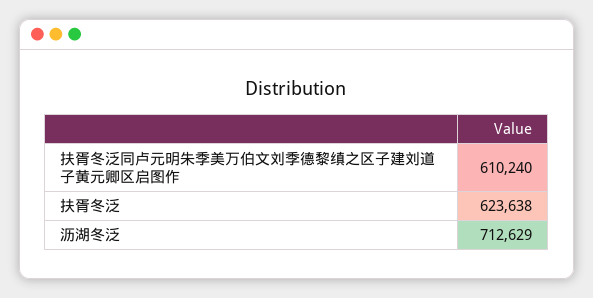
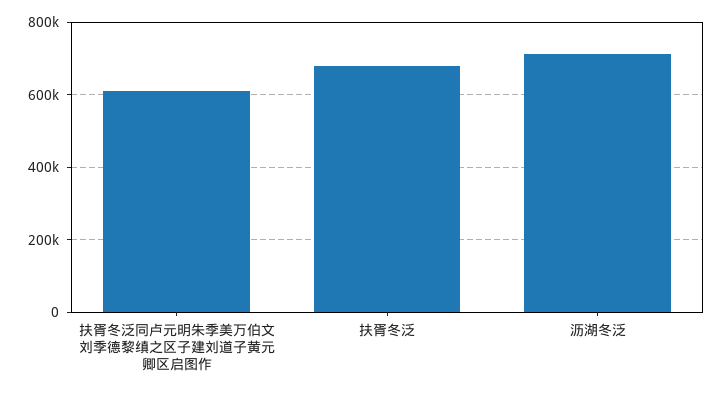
  {
    "扶胥冬泛同卢元明朱季美万伯文刘季德黎缜之区子建刘道子黄元卿区启图作": 610240,
-   "扶胥冬泛": 623638,
+   "扶胥冬泛": 680000,
    "沥湖冬泛": 712629
  }

